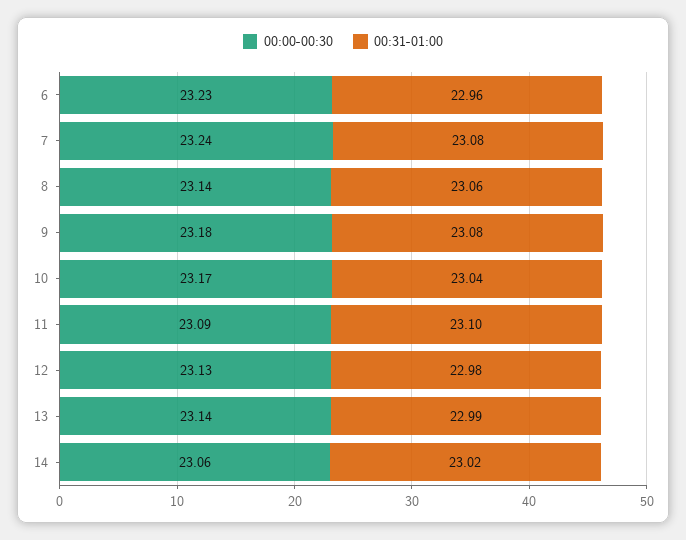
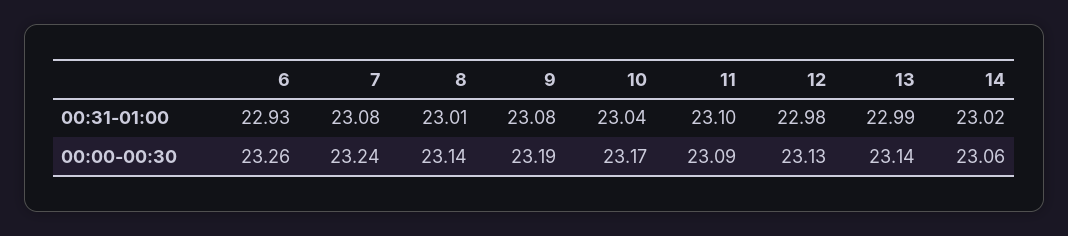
  {
    "00:00-00:30": {
-     "6": 23.23,
+     "6": 23.26,
      "7": 23.24,
      "8": 23.14,
-     "9": 23.18,
+     "9": 23.19,
      "10": 23.17,
      "11": 23.09,
      "12": 23.13,
      "13": 23.14,
      "14": 23.06
    },
    "00:31-01:00": {
-     "6": 22.96,
+     "6": 22.93,
      "7": 23.08,
-     "8": 23.06,
+     "8": 23.01,
      "9": 23.08,
      "10": 23.04,
      "11": 23.1,
      "12": 22.98,
      "13": 22.99,
      "14": 23.02
    }
  }

